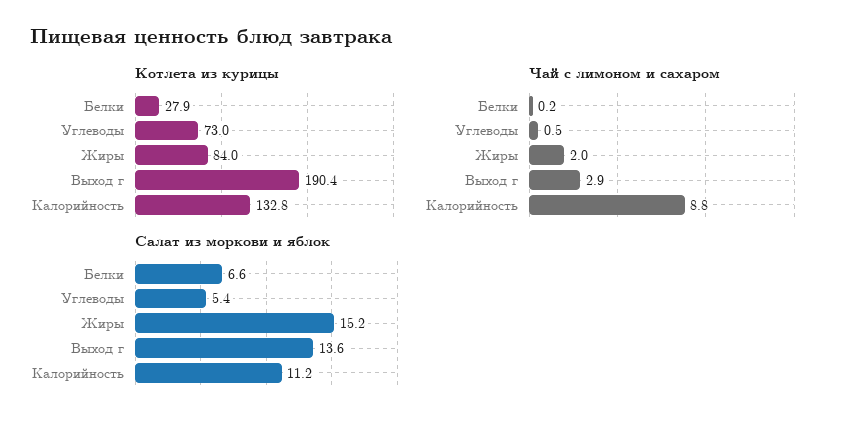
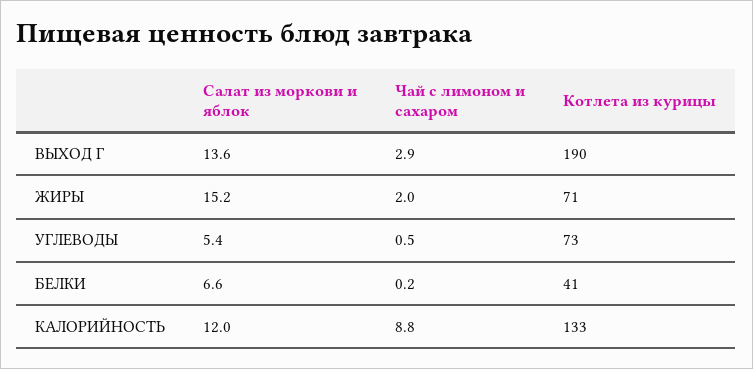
  {
    "Котлета из курицы": {
-     "Белки": 27.9,
+     "Белки": 41,
      "Углеводы": 73,
-     "Жиры": 84,
+     "Жиры": 71,
      "Выход г": 190.4,
      "Калорийность": 132.8
    },
    "Чай с лимоном и сахаром": {
      "Белки": 0.2,
      "Углеводы": 0.5,
      "Жиры": 2,
      "Выход г": 2.9,
      "Калорийность": 8.8
    },
    "Салат из моркови и яблок": {
      "Белки": 6.6,
      "Углеводы": 5.4,
      "Жиры": 15.2,
      "Выход г": 13.6,
-     "Калорийность": 11.2
+     "Калорийность": 12
    }
  }

